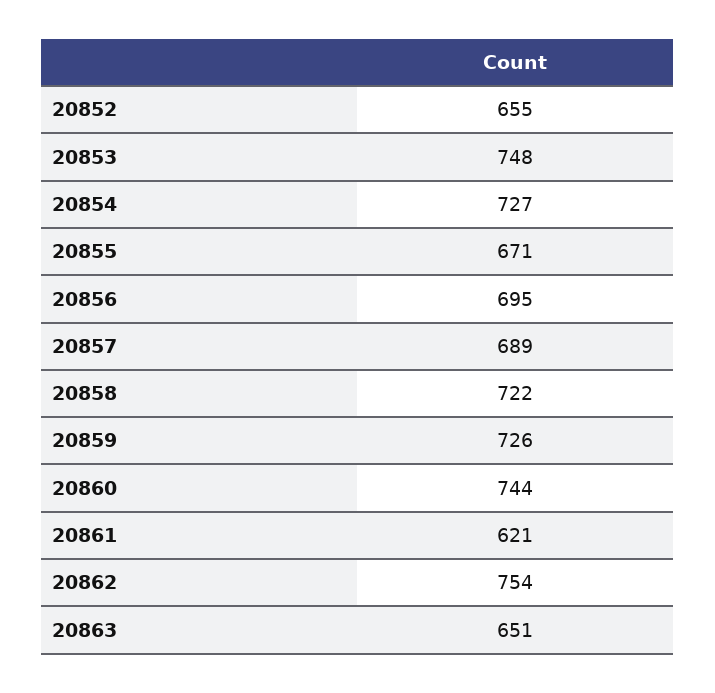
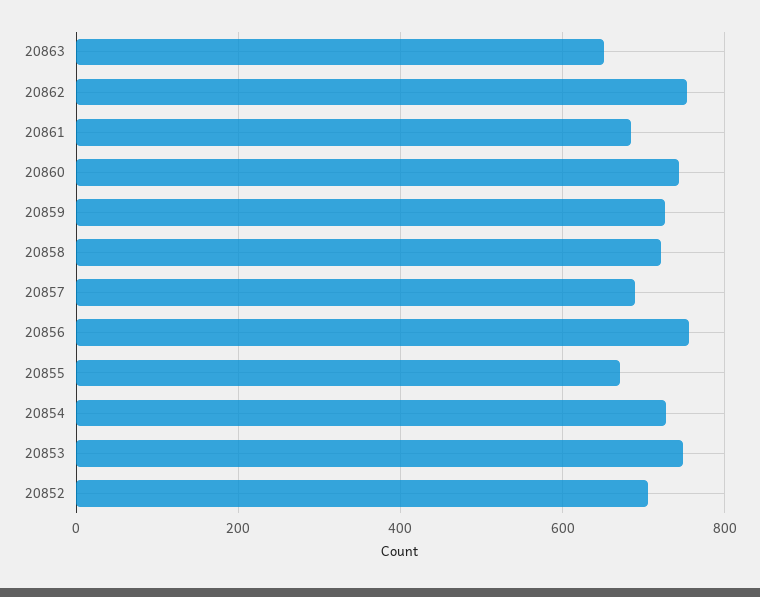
  {
-   "20852": 655,
+   "20852": 700,
    "20853": 748,
    "20854": 727,
    "20855": 671,
-   "20856": 695,
+   "20856": 760,
    "20857": 689,
    "20858": 722,
    "20859": 726,
    "20860": 744,
-   "20861": 621,
+   "20861": 680,
    "20862": 754,
    "20863": 651
  }

